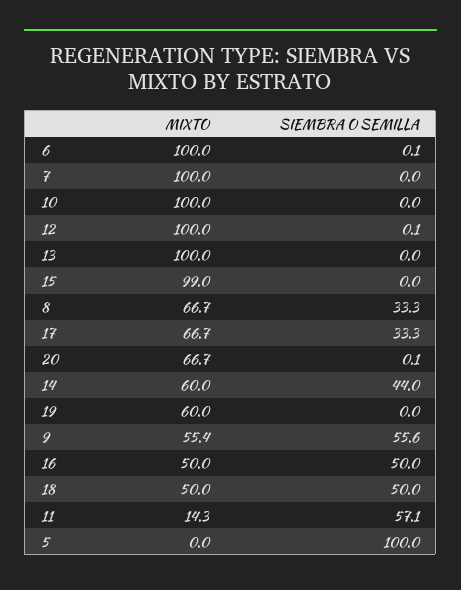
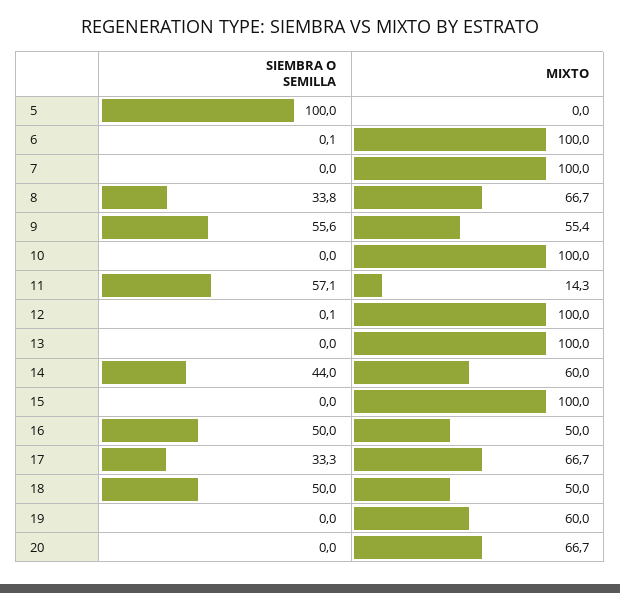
  {
    "MIXTO": {
      "6": 100,
      "7": 100,
      "10": 100,
      "12": 100,
      "13": 100,
-     "15": 99,
+     "15": 100,
      "8": 66.7,
      "17": 66.7,
      "20": 66.7,
      "14": 60,
      "19": 60,
      "9": 55.4,
      "16": 50,
      "18": 50,
      "11": 14.3,
      "5": 0
    },
    "SIEMBRA O SEMILLA": {
      "6": 0.1,
      "7": 0,
      "10": 0,
      "12": 0.1,
      "13": 0,
      "15": 0,
-     "8": 33.3,
+     "8": 33.8,
      "17": 33.3,
-     "20": 0.1,
+     "20": 0,
      "14": 44,
      "19": 0,
      "9": 55.6,
      "16": 50,
      "18": 50,
      "11": 57.1,
      "5": 100
    }
  }

